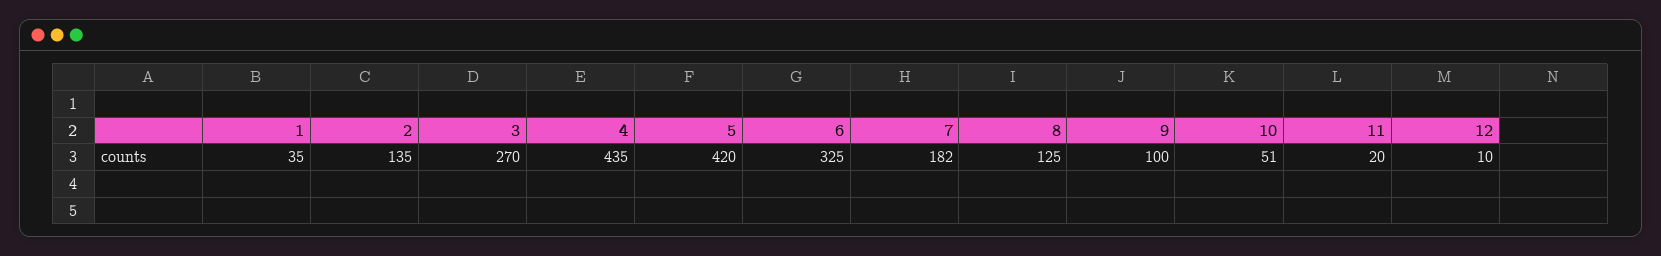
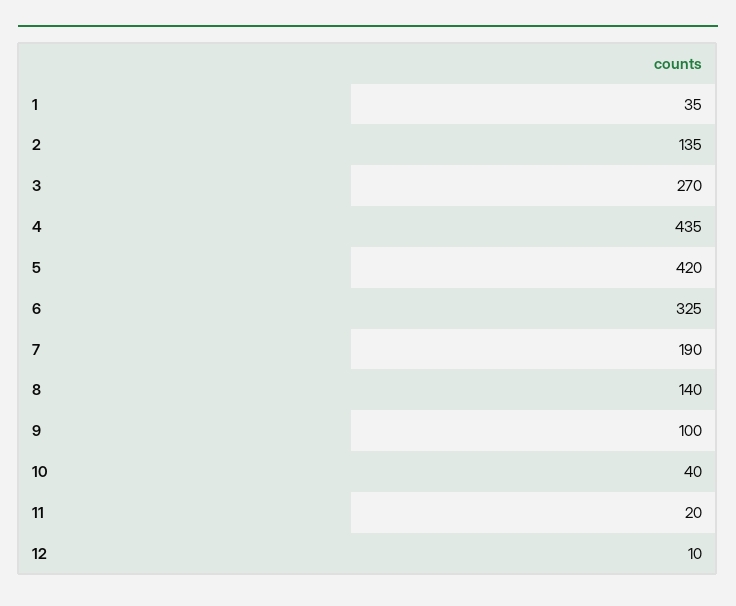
  {
    "1": 35,
    "2": 135,
    "3": 270,
    "4": 435,
    "5": 420,
    "6": 325,
-   "7": 182,
+   "7": 190,
-   "8": 125,
+   "8": 140,
    "9": 100,
-   "10": 51,
+   "10": 40,
    "11": 20,
    "12": 10
  }

